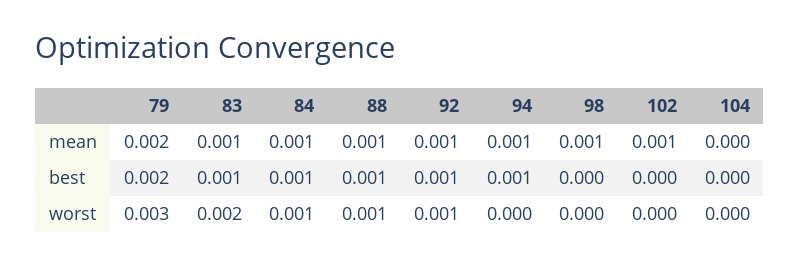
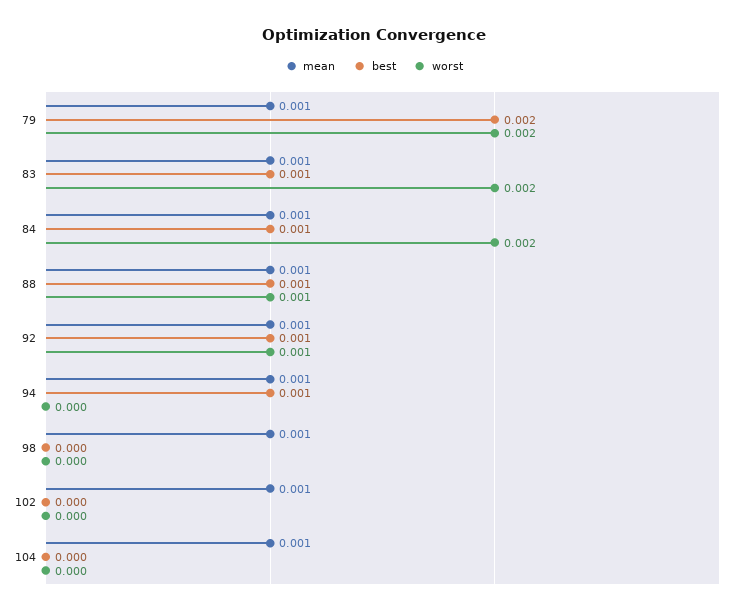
  {
    "mean": {
-     "79": 0.002,
+     "79": 0.001,
      "83": 0.001,
      "84": 0.001,
      "88": 0.001,
      "92": 0.001,
      "94": 0.001,
      "98": 0.001,
      "102": 0.001,
-     "104": 0
+     "104": 0.001
    },
    "best": {
      "79": 0.002,
      "83": 0.001,
      "84": 0.001,
      "88": 0.001,
      "92": 0.001,
      "94": 0.001,
      "98": 0,
      "102": 0,
      "104": 0
    },
    "worst": {
-     "79": 0.003,
+     "79": 0.002,
      "83": 0.002,
-     "84": 0.001,
+     "84": 0.002,
      "88": 0.001,
      "92": 0.001,
      "94": 0,
      "98": 0,
      "102": 0,
      "104": 0
    }
  }

